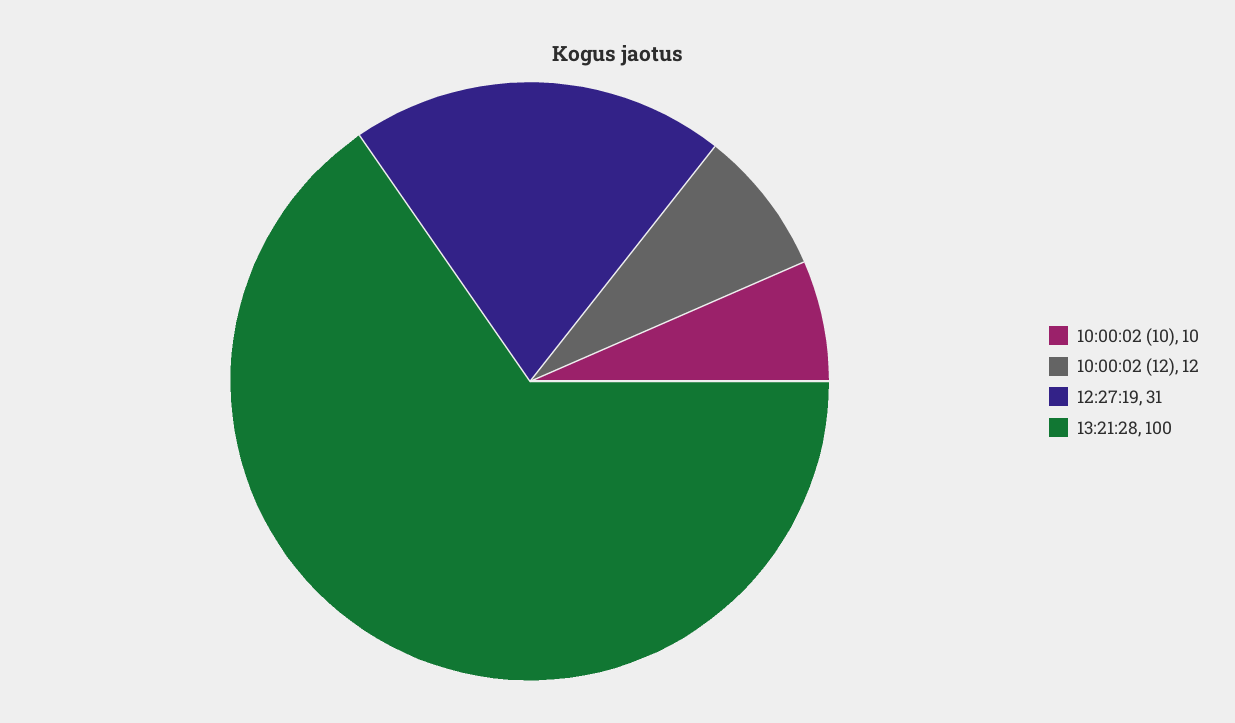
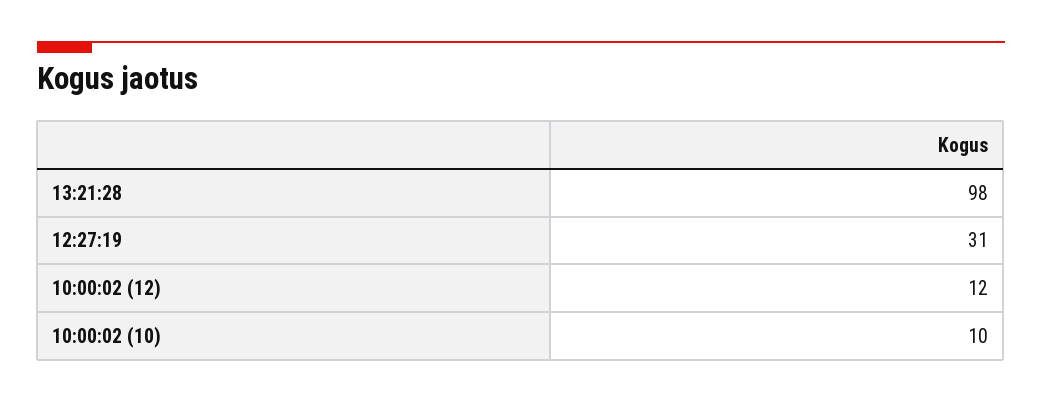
  {
    "10:00:02 (10)": 10,
    "10:00:02 (12)": 12,
    "12:27:19": 31,
-   "13:21:28": 100
+   "13:21:28": 98
  }

